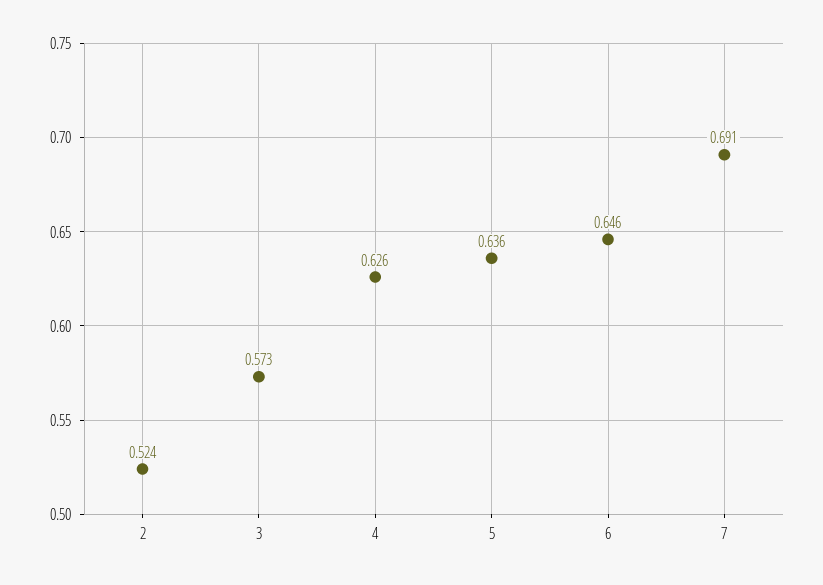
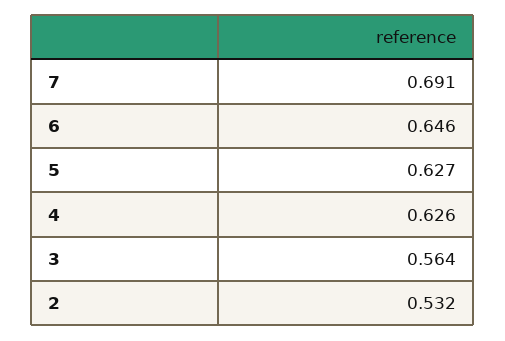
  {
-   "2": 0.524,
+   "2": 0.532,
-   "3": 0.573,
+   "3": 0.564,
    "4": 0.626,
-   "5": 0.636,
+   "5": 0.627,
    "6": 0.646,
    "7": 0.691
  }

